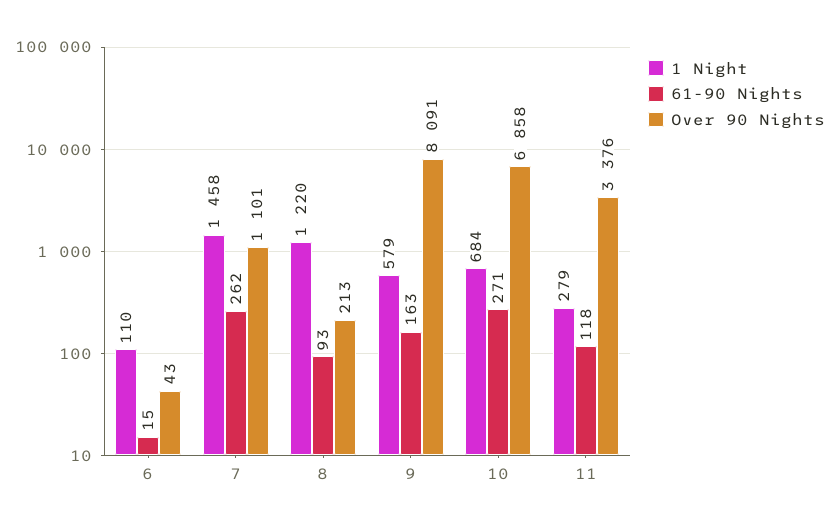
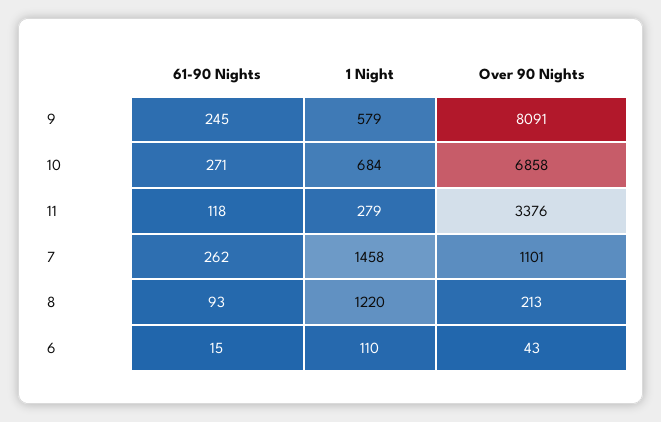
  {
    "1 Night": {
      "6": 110,
      "7": 1458,
      "8": 1220,
      "9": 579,
      "10": 684,
      "11": 279
    },
    "61-90 Nights": {
      "6": 15,
      "7": 262,
      "8": 93,
-     "9": 163,
+     "9": 245,
      "10": 271,
      "11": 118
    },
    "Over 90 Nights": {
      "6": 43,
      "7": 1101,
      "8": 213,
      "9": 8091,
      "10": 6858,
      "11": 3376
    }
  }

